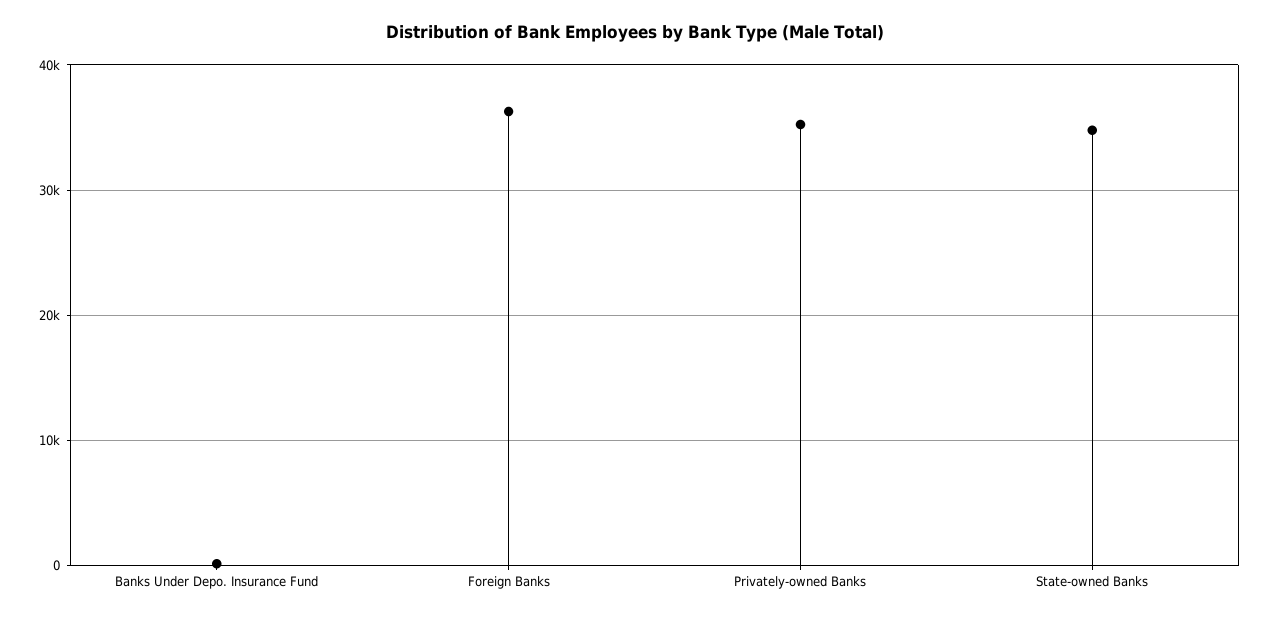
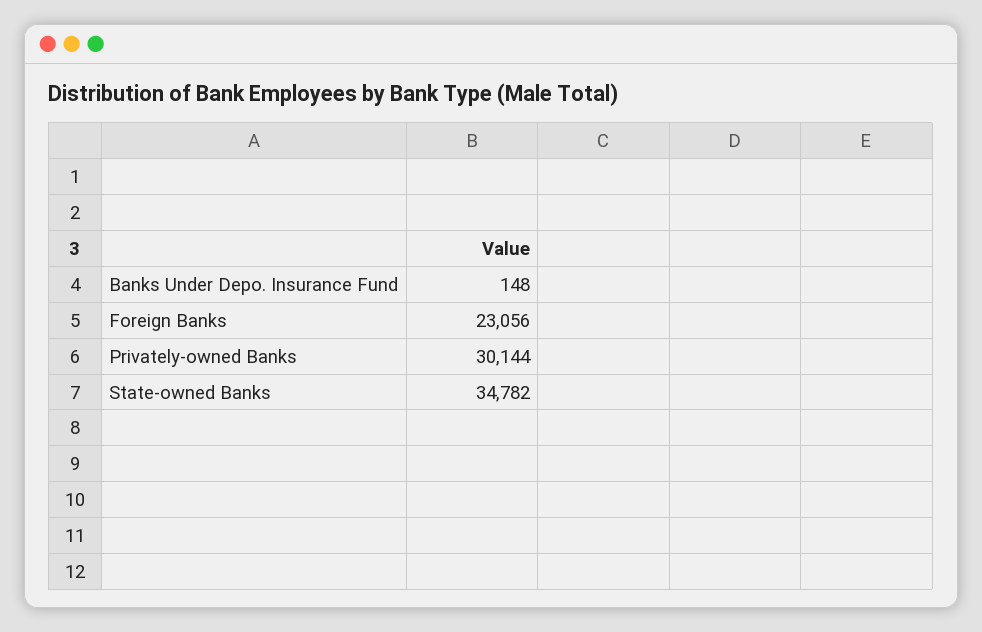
  {
    "Banks Under Depo. Insurance Fund": 148,
-   "Foreign Banks": 36000,
+   "Foreign Banks": 23056,
-   "Privately-owned Banks": 35000,
+   "Privately-owned Banks": 30144,
    "State-owned Banks": 34782
  }

